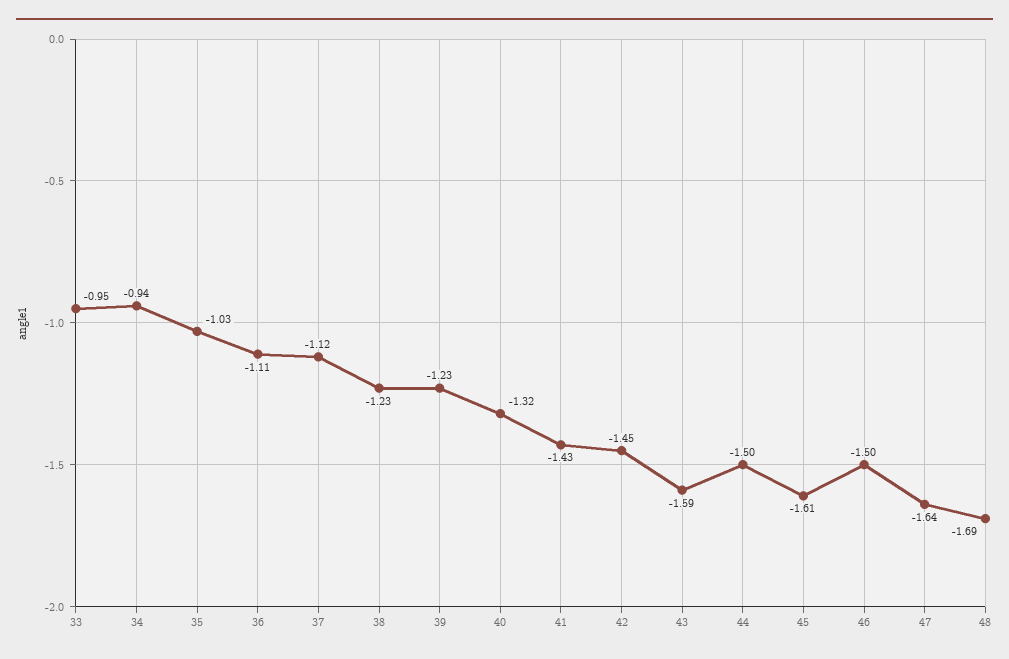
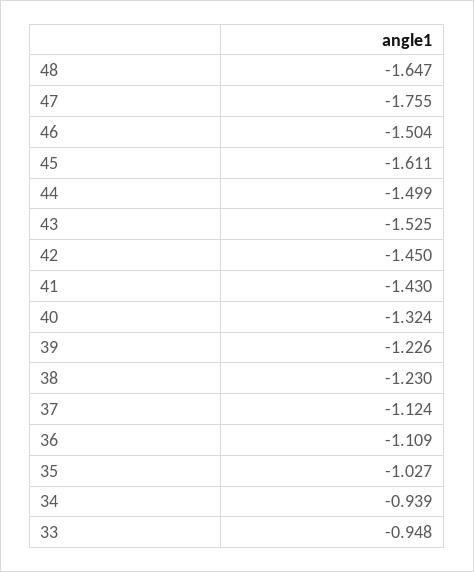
  {
    "33": -0.948,
    "34": -0.939,
    "35": -1.027,
    "36": -1.109,
    "37": -1.124,
    "38": -1.23,
    "39": -1.226,
    "40": -1.324,
    "41": -1.43,
    "42": -1.45,
-   "43": -1.59,
+   "43": -1.525,
    "44": -1.499,
    "45": -1.611,
    "46": -1.504,
-   "47": -1.64,
+   "47": -1.755,
-   "48": -1.69
+   "48": -1.647
  }

